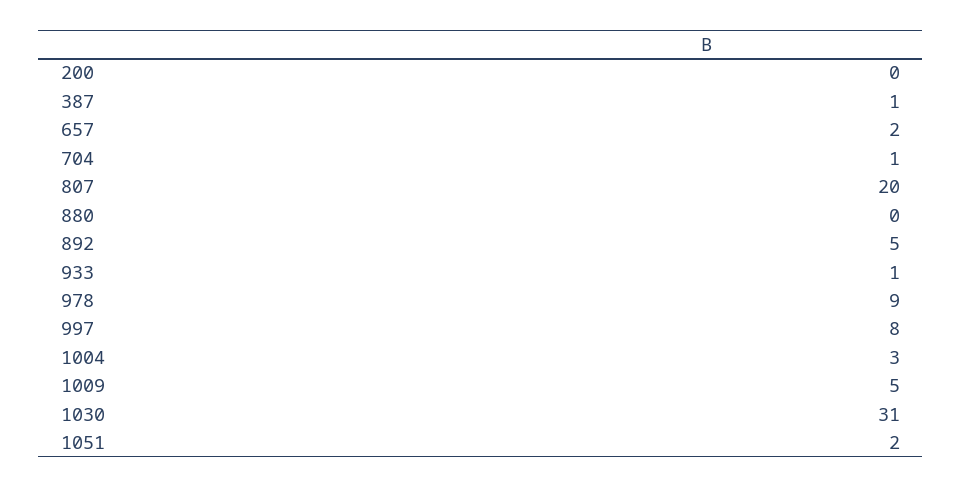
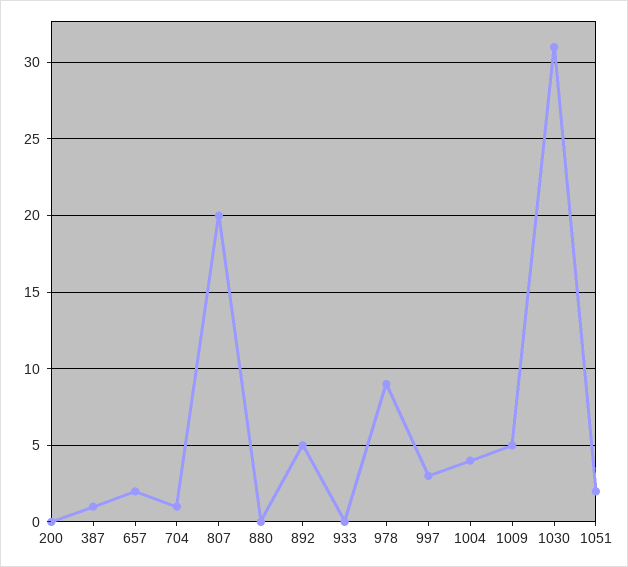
  {
    "200": 0,
    "387": 1,
    "657": 2,
    "704": 1,
    "807": 20,
    "880": 0,
    "892": 5,
-   "933": 1,
+   "933": 0,
    "978": 9,
-   "997": 8,
+   "997": 3,
-   "1004": 3,
+   "1004": 4,
    "1009": 5,
    "1030": 31,
    "1051": 2
  }

